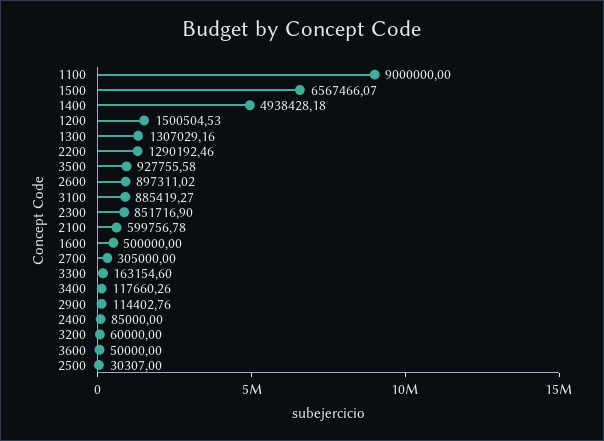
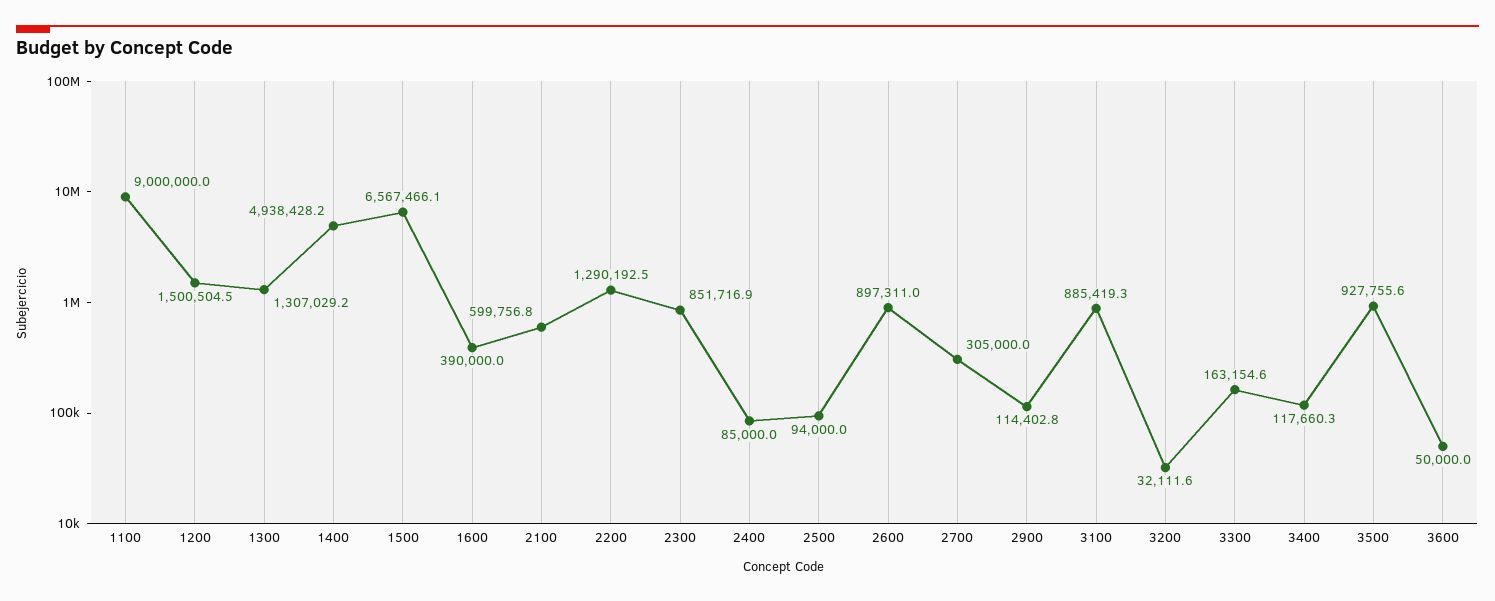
  {
    "1100": 9000000,
    "1500": 6567466.07,
    "1400": 4938428.18,
    "1200": 1500504.53,
    "1300": 1307029.16,
    "2200": 1290192.46,
    "3500": 927755.58,
    "2600": 897311.02,
    "3100": 885419.27,
    "2300": 851716.9,
    "2100": 599756.78,
-   "1600": 500000,
+   "1600": 390000,
    "2700": 305000,
    "3300": 163154.6,
    "3400": 117660.26,
    "2900": 114402.76,
    "2400": 85000,
-   "3200": 60000,
+   "3200": 32111.6,
    "3600": 50000,
-   "2500": 30307
+   "2500": 94000
  }

